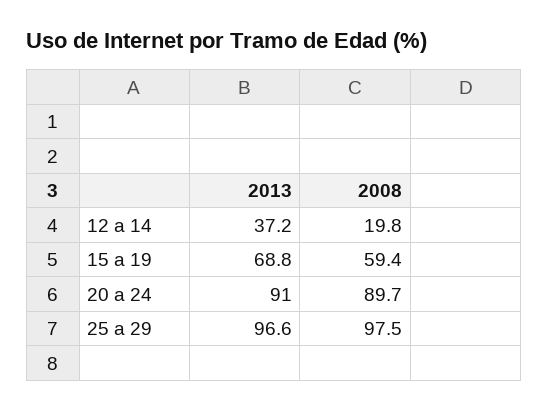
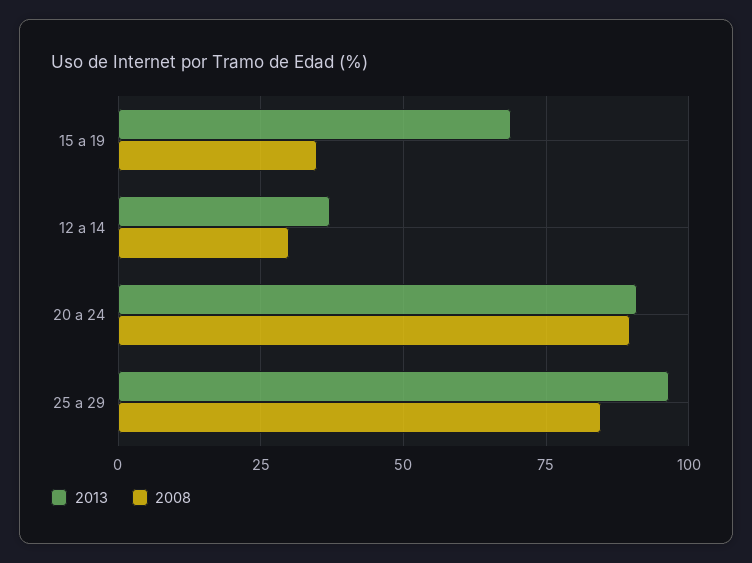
  {
    "2013": {
      "12 a 14": 37.2,
      "15 a 19": 68.8,
      "20 a 24": 91,
      "25 a 29": 96.6
    },
    "2008": {
-     "12 a 14": 19.8,
+     "12 a 14": 30,
-     "15 a 19": 59.4,
+     "15 a 19": 35,
      "20 a 24": 89.7,
-     "25 a 29": 97.5
+     "25 a 29": 85
    }
  }

